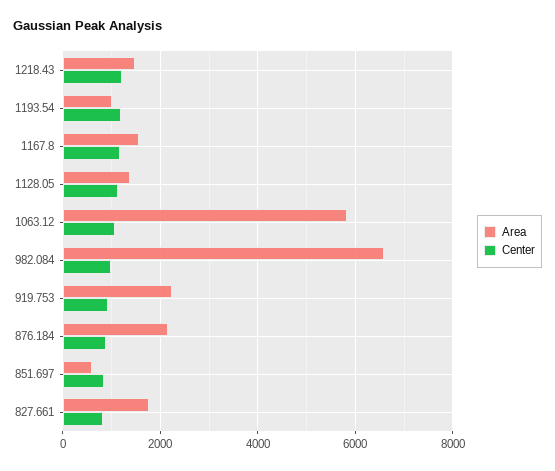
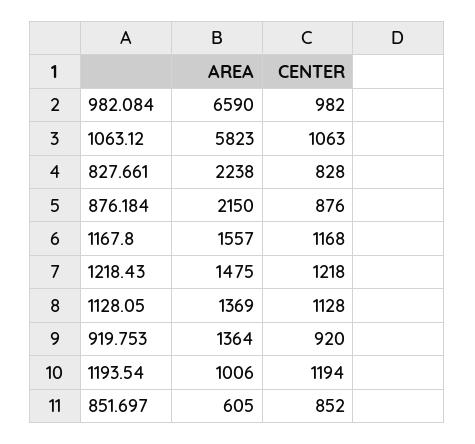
  {
    "Area": {
      "1218.43": 1475,
      "1193.54": 1006,
      "1167.8": 1557,
      "1128.05": 1369,
      "1063.12": 5823,
      "982.084": 6590,
-     "919.753": 2200,
+     "919.753": 1364,
      "876.184": 2150,
      "851.697": 605,
-     "827.661": 1800
+     "827.661": 2238
    },
    "Center": {
      "1218.43": 1218,
      "1193.54": 1194,
      "1167.8": 1168,
      "1128.05": 1128,
      "1063.12": 1063,
      "982.084": 982,
      "919.753": 920,
      "876.184": 876,
      "851.697": 852,
      "827.661": 828
    }
  }

